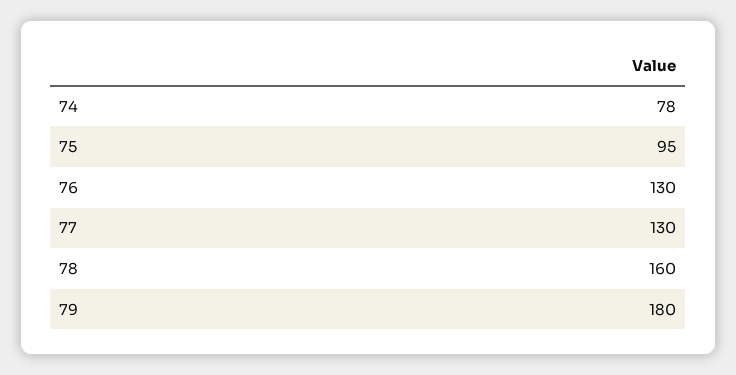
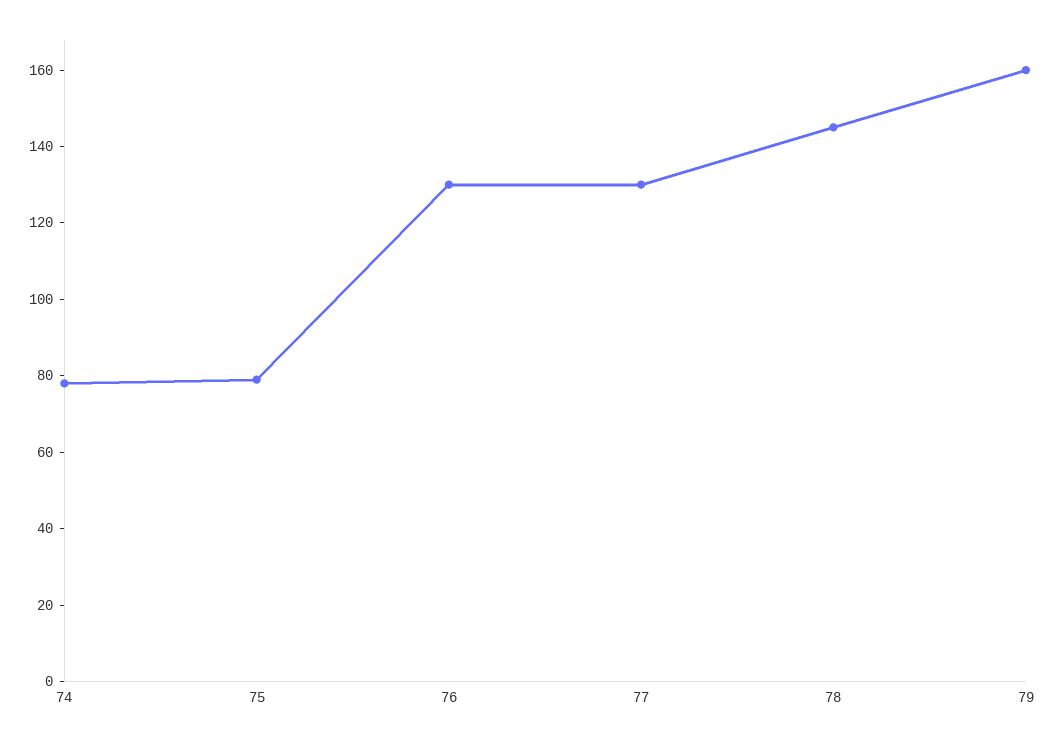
  {
    "74": 78,
-   "75": 95,
+   "75": 80,
    "76": 130,
    "77": 130,
-   "78": 160,
+   "78": 145,
-   "79": 180
+   "79": 160
  }

